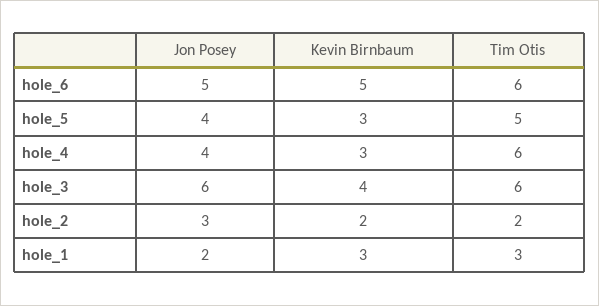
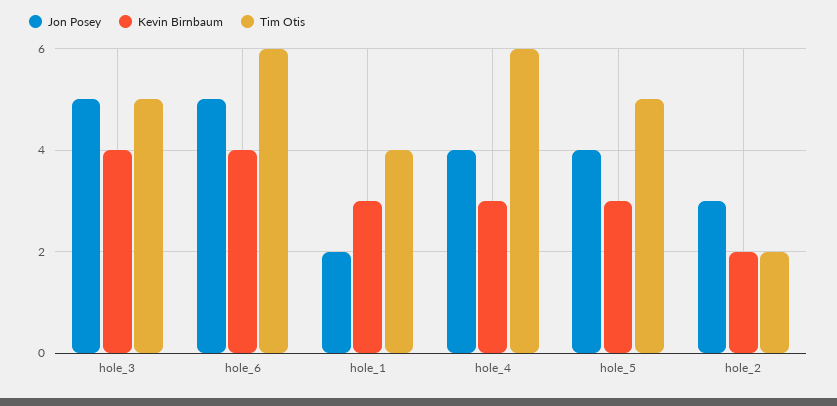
  {
    "Jon Posey": {
      "hole_6": 5,
      "hole_5": 4,
      "hole_4": 4,
-     "hole_3": 6,
+     "hole_3": 5,
      "hole_2": 3,
      "hole_1": 2
    },
    "Kevin Birnbaum": {
-     "hole_6": 5,
+     "hole_6": 4,
      "hole_5": 3,
      "hole_4": 3,
      "hole_3": 4,
      "hole_2": 2,
      "hole_1": 3
    },
    "Tim Otis": {
      "hole_6": 6,
      "hole_5": 5,
      "hole_4": 6,
-     "hole_3": 6,
+     "hole_3": 5,
      "hole_2": 2,
-     "hole_1": 3
+     "hole_1": 4
    }
  }

